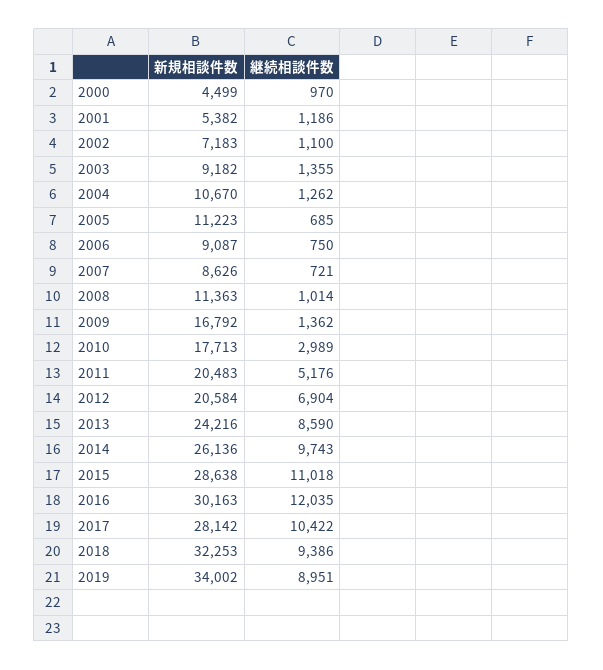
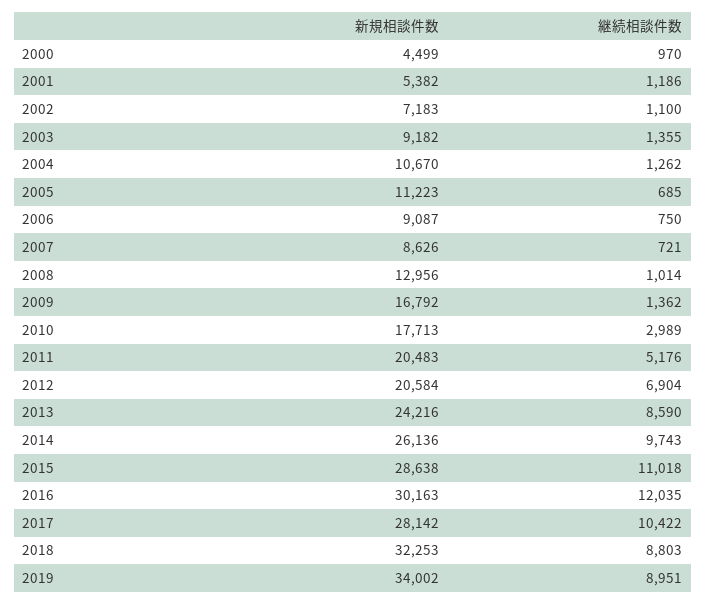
  {
    "新規相談件数": {
      "2000": 4499,
      "2001": 5382,
      "2002": 7183,
      "2003": 9182,
      "2004": 10670,
      "2005": 11223,
      "2006": 9087,
      "2007": 8626,
-     "2008": 11363,
+     "2008": 12956,
      "2009": 16792,
      "2010": 17713,
      "2011": 20483,
      "2012": 20584,
      "2013": 24216,
      "2014": 26136,
      "2015": 28638,
      "2016": 30163,
      "2017": 28142,
      "2018": 32253,
      "2019": 34002
    },
    "継続相談件数": {
      "2000": 970,
      "2001": 1186,
      "2002": 1100,
      "2003": 1355,
      "2004": 1262,
      "2005": 685,
      "2006": 750,
      "2007": 721,
      "2008": 1014,
      "2009": 1362,
      "2010": 2989,
      "2011": 5176,
      "2012": 6904,
      "2013": 8590,
      "2014": 9743,
      "2015": 11018,
      "2016": 12035,
      "2017": 10422,
-     "2018": 9386,
+     "2018": 8803,
      "2019": 8951
    }
  }

